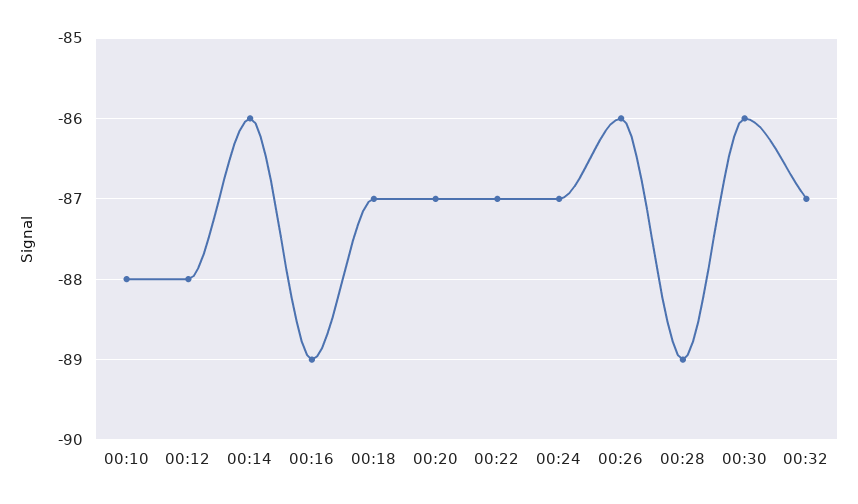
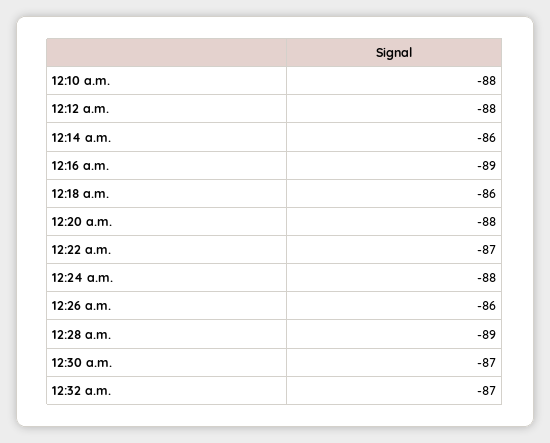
  {
    "00:10": -88,
    "00:12": -88,
    "00:14": -86,
    "00:16": -89,
-   "00:18": -87,
+   "00:18": -86,
-   "00:20": -87,
+   "00:20": -88,
    "00:22": -87,
-   "00:24": -87,
+   "00:24": -88,
    "00:26": -86,
    "00:28": -89,
-   "00:30": -86,
+   "00:30": -87,
    "00:32": -87
  }

